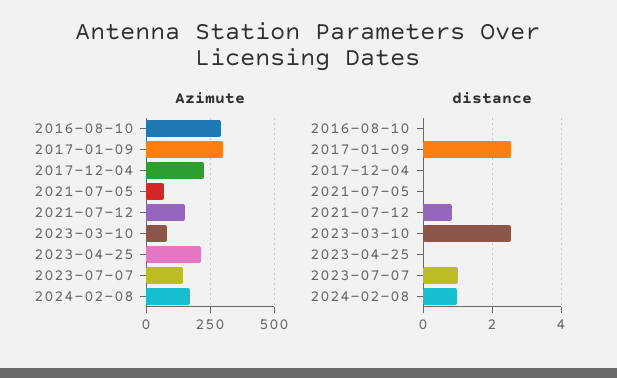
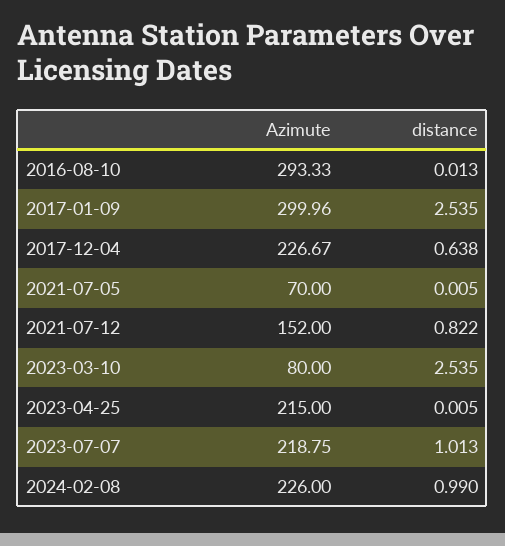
  {
    "Azimute": {
      "2016-08-10": 293.33,
      "2017-01-09": 299.96,
      "2017-12-04": 226.67,
      "2021-07-05": 70,
      "2021-07-12": 152,
      "2023-03-10": 80,
      "2023-04-25": 215,
-     "2023-07-07": 150,
+     "2023-07-07": 218.75,
-     "2024-02-08": 175
+     "2024-02-08": 226
    },
    "distance": {
      "2016-08-10": 0.013,
      "2017-01-09": 2.535,
-     "2017-12-04": 0,
+     "2017-12-04": 0.638,
      "2021-07-05": 0.005,
      "2021-07-12": 0.822,
      "2023-03-10": 2.535,
      "2023-04-25": 0.005,
      "2023-07-07": 1.013,
      "2024-02-08": 0.99
    }
  }

